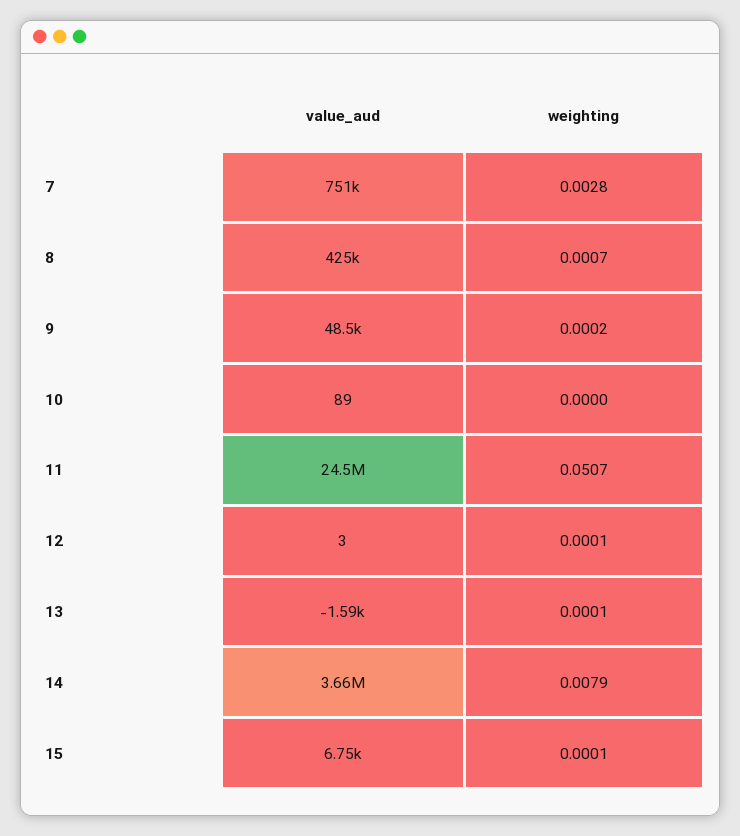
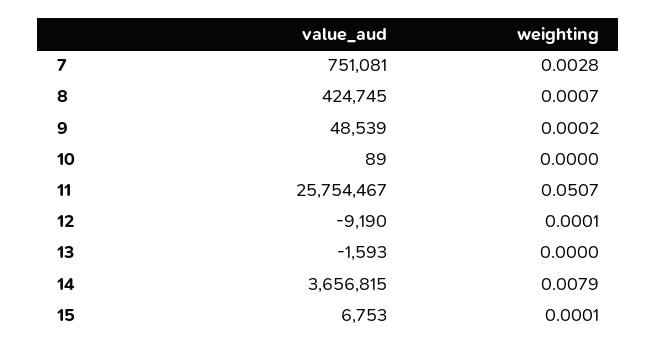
  {
    "value_aud": {
      "7": 751081,
      "8": 424745,
      "9": 48539,
      "10": 89,
-     "11": 24500000,
+     "11": 25754467,
-     "12": 3,
+     "12": -9190,
      "13": -1593,
      "14": 3656815,
      "15": 6753
    },
    "weighting": {
      "7": 0.0028,
      "8": 0.0007,
      "9": 0.0002,
      "10": 0,
      "11": 0.0507,
      "12": 0.0001,
-     "13": 0.0001,
+     "13": 0,
      "14": 0.0079,
      "15": 0.0001
    }
  }

